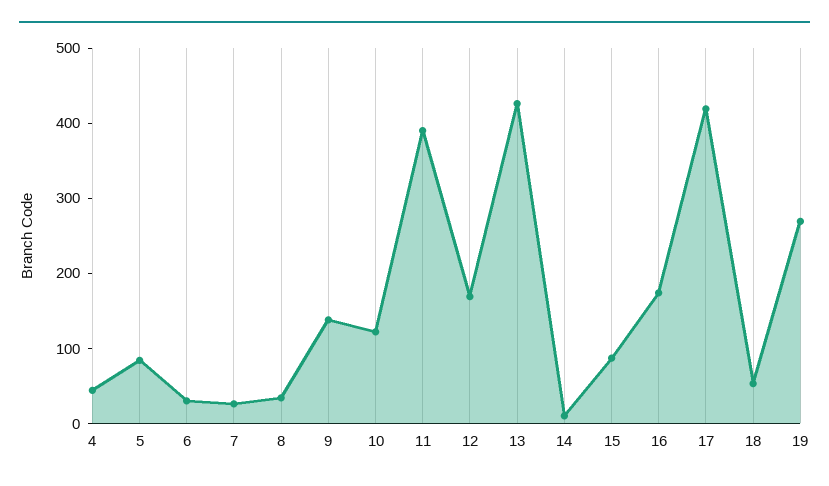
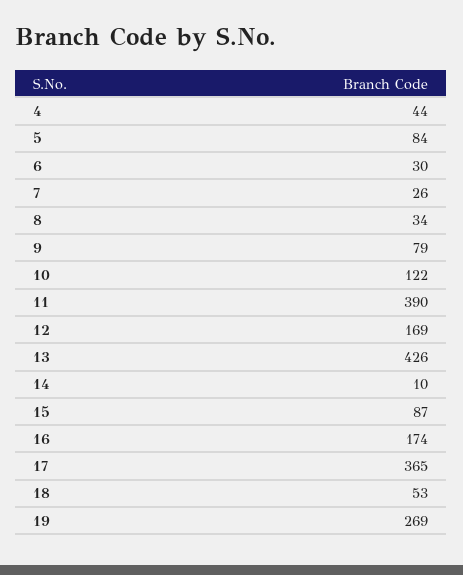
  {
    "4": 44,
    "5": 84,
    "6": 30,
    "7": 26,
    "8": 34,
-   "9": 140,
+   "9": 79,
    "10": 122,
    "11": 390,
    "12": 169,
    "13": 426,
    "14": 10,
    "15": 87,
    "16": 174,
-   "17": 420,
+   "17": 365,
    "18": 53,
    "19": 269
  }

